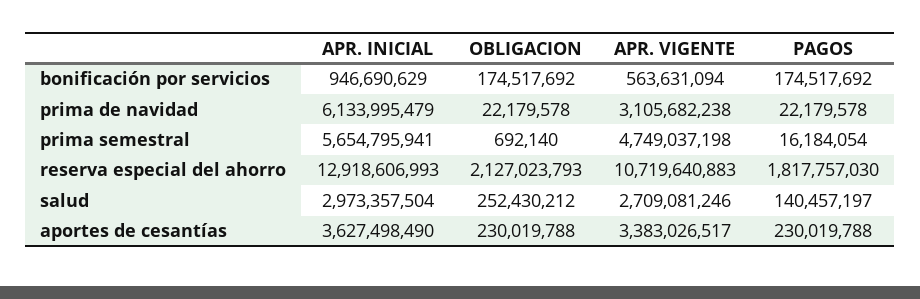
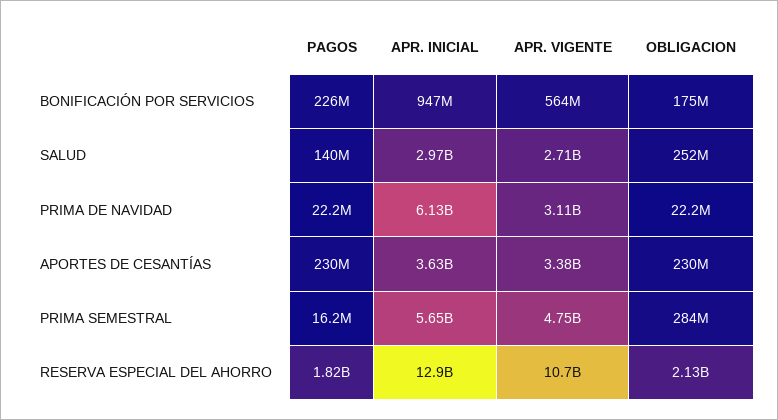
  {
    "APR. INICIAL": {
      "bonificación por servicios": 946690629,
      "prima de navidad": 6133995479,
      "prima semestral": 5654795941,
      "reserva especial del ahorro": 12918606993,
      "salud": 2973357504,
      "aportes de cesantías": 3627498490
    },
    "OBLIGACION": {
      "bonificación por servicios": 174517692,
      "prima de navidad": 22179578,
-     "prima semestral": 692140,
+     "prima semestral": 284000000,
      "reserva especial del ahorro": 2127023793,
      "salud": 252430212,
      "aportes de cesantías": 230019788
    },
    "APR. VIGENTE": {
      "bonificación por servicios": 563631094,
      "prima de navidad": 3105682238,
      "prima semestral": 4749037198,
      "reserva especial del ahorro": 10719640883,
      "salud": 2709081246,
      "aportes de cesantías": 3383026517
    },
    "PAGOS": {
-     "bonificación por servicios": 174517692,
+     "bonificación por servicios": 226000000,
      "prima de navidad": 22179578,
      "prima semestral": 16184054,
      "reserva especial del ahorro": 1817757030,
      "salud": 140457197,
      "aportes de cesantías": 230019788
    }
  }

